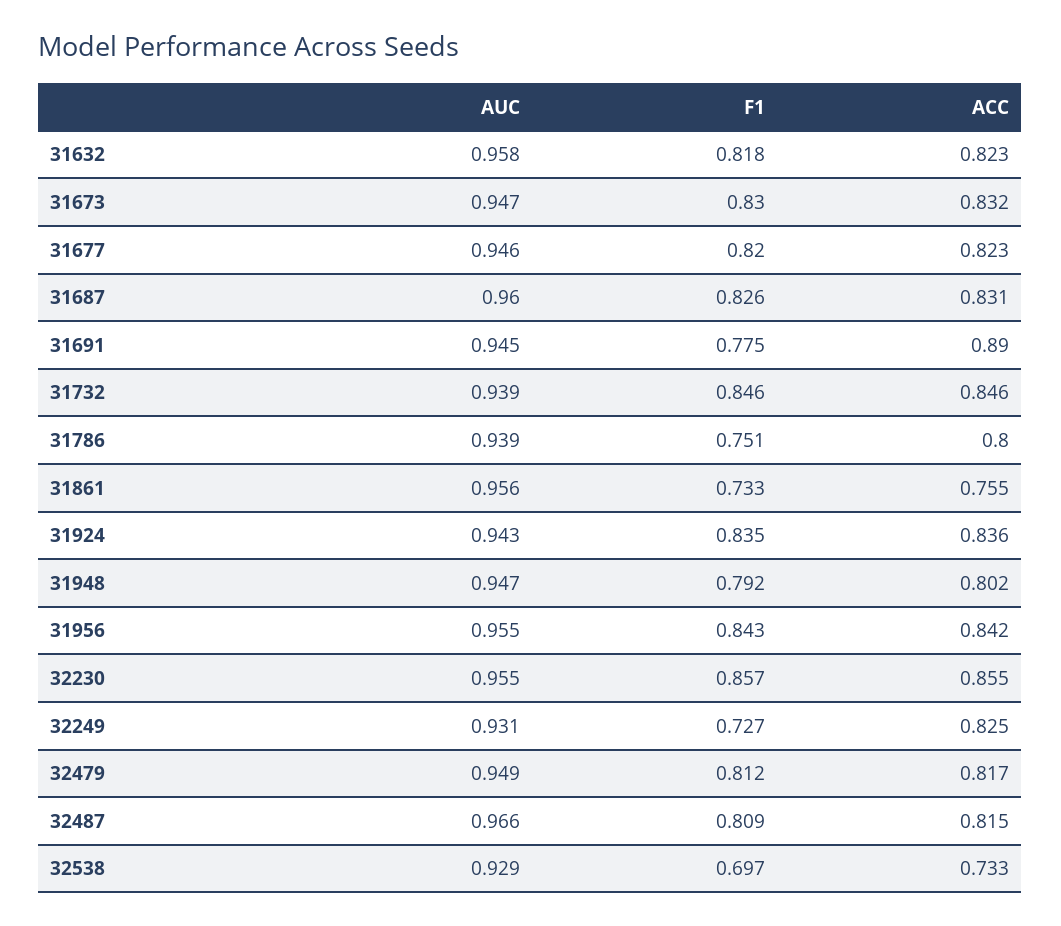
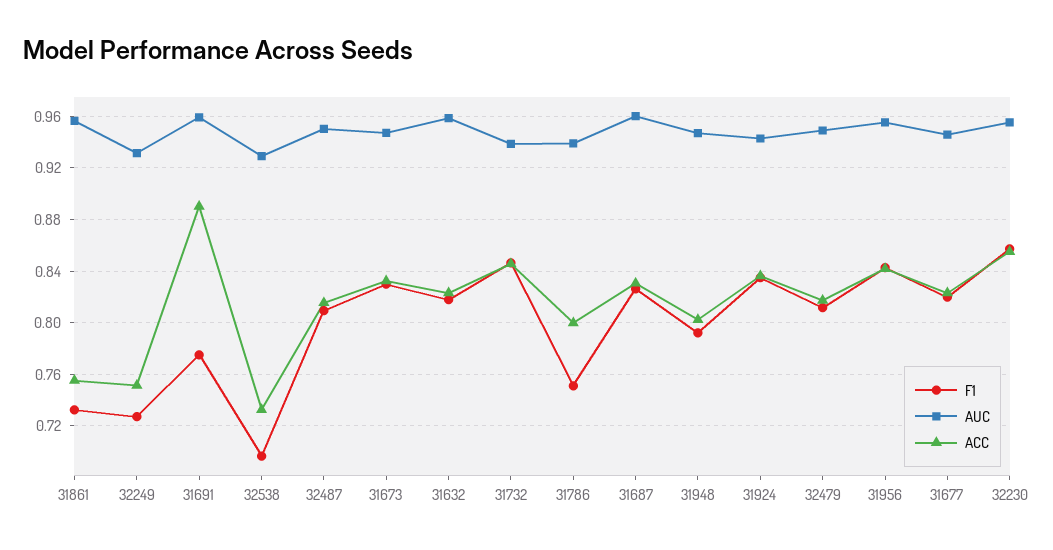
  {
    "AUC": {
      "31632": 0.958,
      "31673": 0.947,
      "31677": 0.946,
      "31687": 0.96,
-     "31691": 0.945,
+     "31691": 0.96,
      "31732": 0.939,
      "31786": 0.939,
      "31861": 0.956,
      "31924": 0.943,
      "31948": 0.947,
      "31956": 0.955,
      "32230": 0.955,
      "32249": 0.931,
      "32479": 0.949,
-     "32487": 0.966,
+     "32487": 0.95,
      "32538": 0.929
    },
    "F1": {
      "31632": 0.818,
      "31673": 0.83,
      "31677": 0.82,
      "31687": 0.826,
      "31691": 0.775,
      "31732": 0.846,
      "31786": 0.751,
      "31861": 0.733,
      "31924": 0.835,
      "31948": 0.792,
      "31956": 0.843,
      "32230": 0.857,
      "32249": 0.727,
      "32479": 0.812,
      "32487": 0.809,
      "32538": 0.697
    },
    "ACC": {
      "31632": 0.823,
      "31673": 0.832,
      "31677": 0.823,
      "31687": 0.831,
      "31691": 0.89,
      "31732": 0.846,
      "31786": 0.8,
      "31861": 0.755,
      "31924": 0.836,
      "31948": 0.802,
      "31956": 0.842,
      "32230": 0.855,
-     "32249": 0.825,
+     "32249": 0.75,
      "32479": 0.817,
      "32487": 0.815,
      "32538": 0.733
    }
  }

